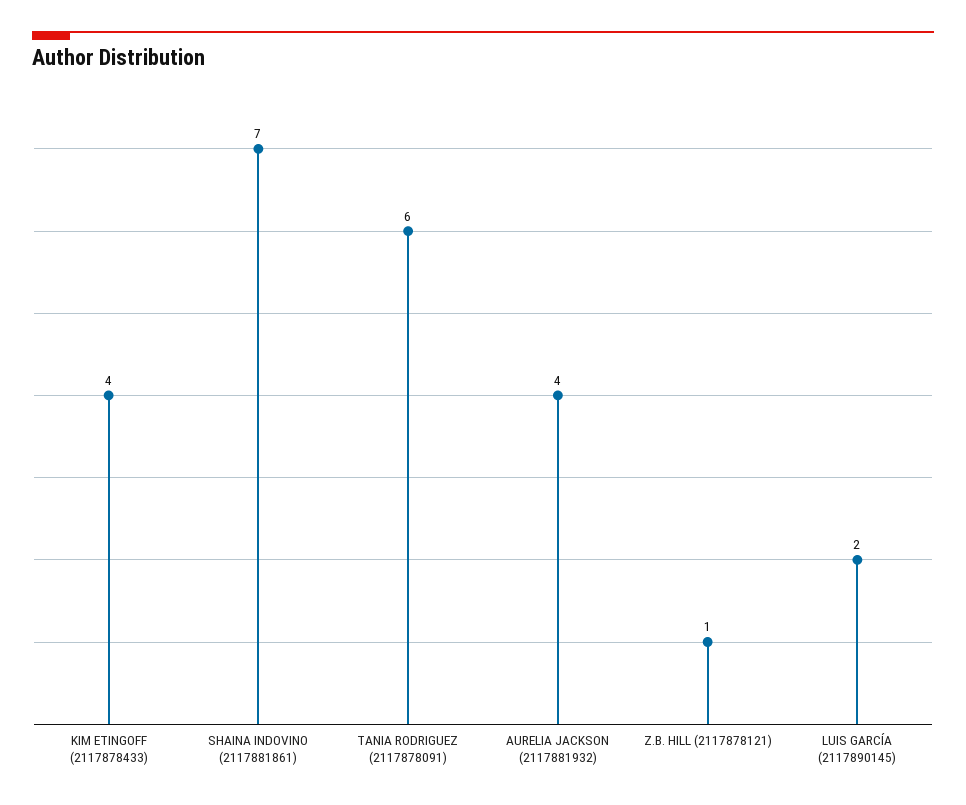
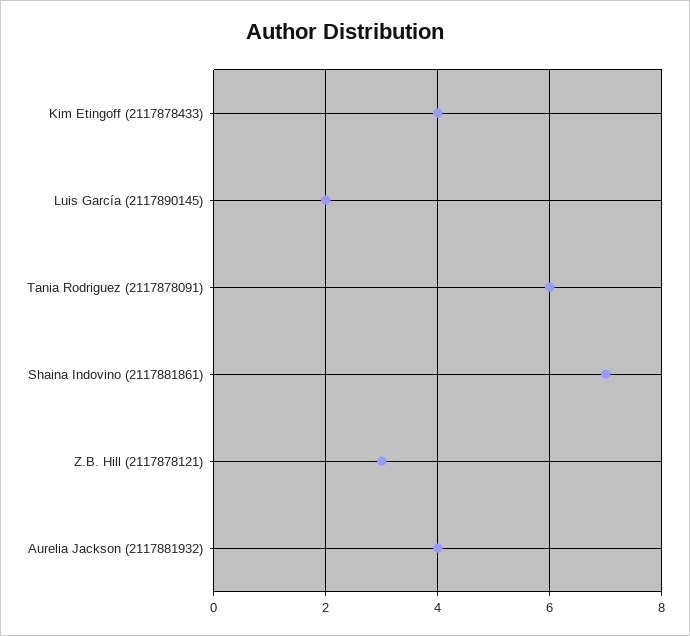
  {
    "KIM ETINGOFF (2117878433)": 4,
    "SHAINA INDOVINO (2117881861)": 7,
    "TANIA RODRIGUEZ (2117878091)": 6,
    "AURELIA JACKSON (2117881932)": 4,
-   "Z.B. HILL (2117878121)": 1,
+   "Z.B. HILL (2117878121)": 3,
    "LUIS GARCÍA (2117890145)": 2
  }

